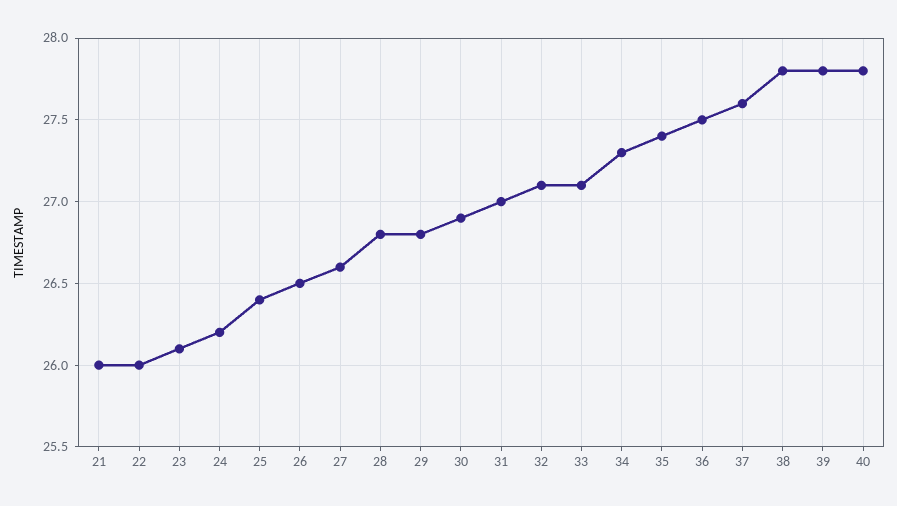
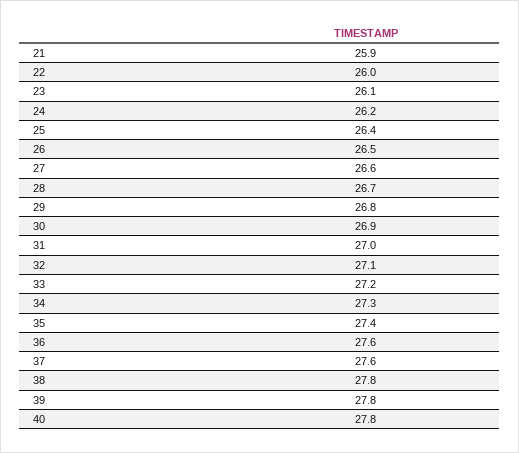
  {
-   "21": 26,
+   "21": 25.9,
    "22": 26,
    "23": 26.1,
    "24": 26.2,
    "25": 26.4,
    "26": 26.5,
    "27": 26.6,
-   "28": 26.8,
+   "28": 26.7,
    "29": 26.8,
    "30": 26.9,
    "31": 27,
    "32": 27.1,
-   "33": 27.1,
+   "33": 27.2,
    "34": 27.3,
    "35": 27.4,
-   "36": 27.5,
+   "36": 27.6,
    "37": 27.6,
    "38": 27.8,
    "39": 27.8,
    "40": 27.8
  }

